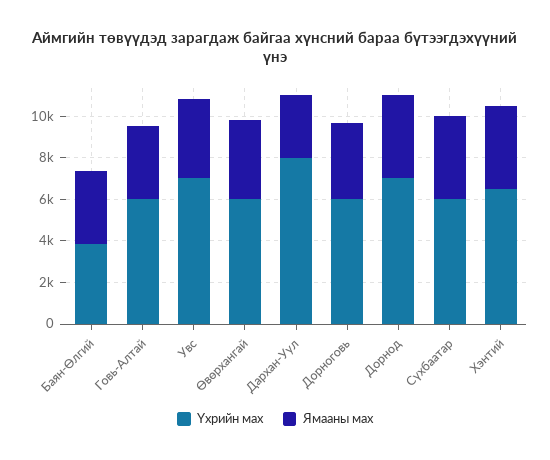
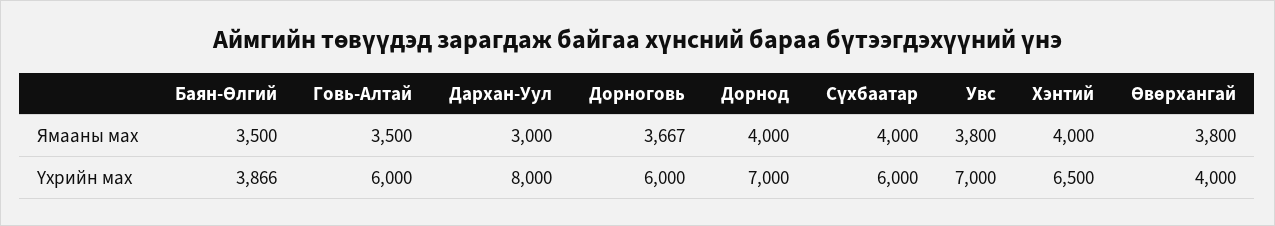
  {
    "Үхрийн мах": {
      "Баян-Өлгий": 3866,
      "Говь-Алтай": 6000,
      "Увс": 7000,
-     "Өвөрхангай": 6000,
+     "Өвөрхангай": 4000,
      "Дархан-Уул": 8000,
      "Дорноговь": 6000,
      "Дорнод": 7000,
      "Сүхбаатар": 6000,
      "Хэнтий": 6500
    },
    "Ямааны мах": {
      "Баян-Өлгий": 3500,
      "Говь-Алтай": 3500,
      "Увс": 3800,
      "Өвөрхангай": 3800,
      "Дархан-Уул": 3000,
      "Дорноговь": 3667,
      "Дорнод": 4000,
      "Сүхбаатар": 4000,
      "Хэнтий": 4000
    }
  }

